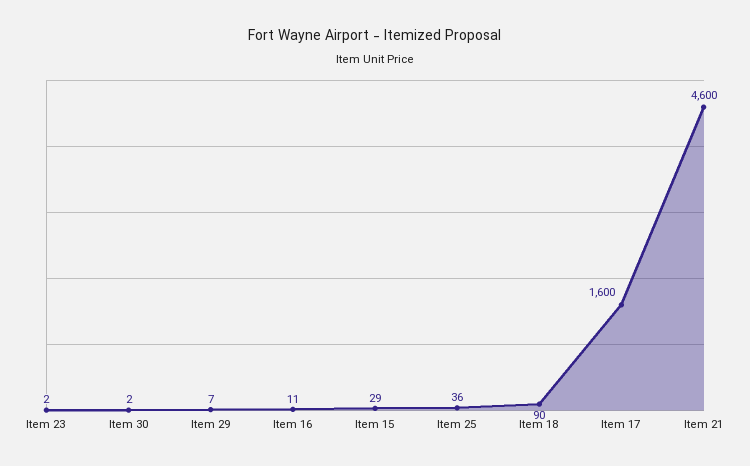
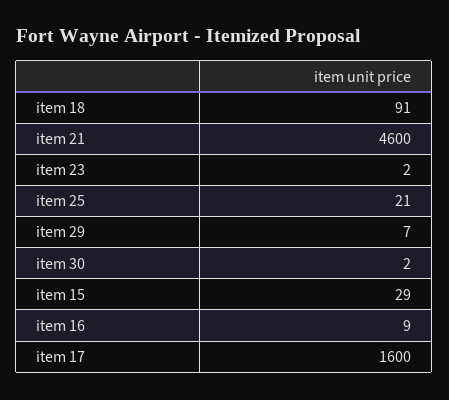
  {
    "Item 23": 2,
    "Item 30": 2,
    "Item 29": 7,
-   "Item 16": 11,
+   "Item 16": 9,
    "Item 15": 29,
-   "Item 25": 36,
+   "Item 25": 21,
-   "Item 18": 90,
+   "Item 18": 91,
    "Item 17": 1600,
    "Item 21": 4600
  }

